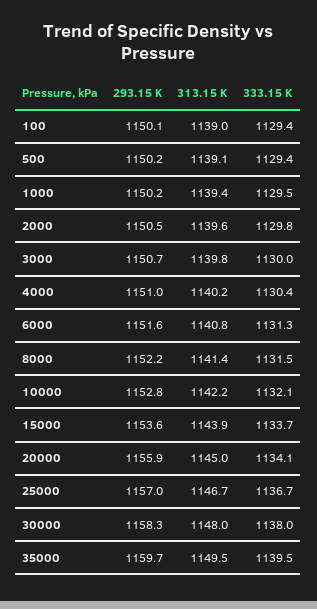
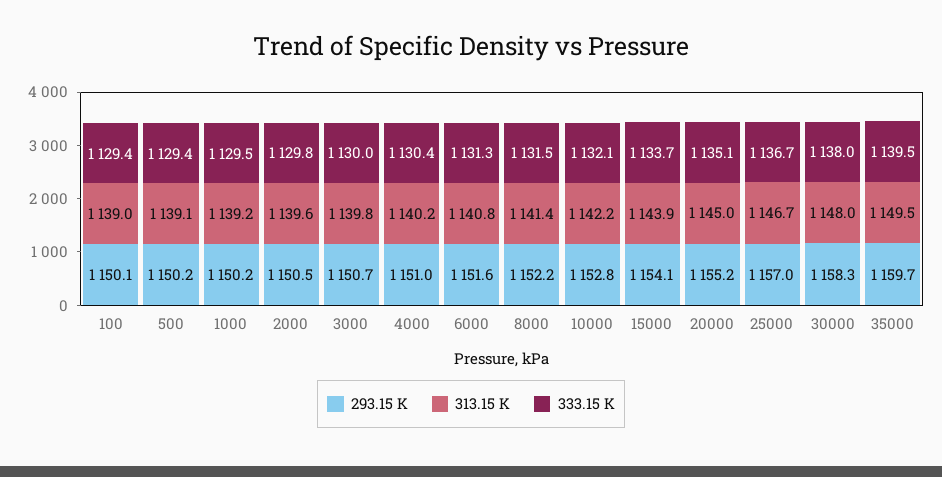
  {
    "293.15 K": {
      "100": 1150.1,
      "500": 1150.2,
      "1000": 1150.2,
      "2000": 1150.5,
      "3000": 1150.7,
      "4000": 1151,
      "6000": 1151.6,
      "8000": 1152.2,
      "10000": 1152.8,
-     "15000": 1153.6,
+     "15000": 1154.1,
-     "20000": 1155.9,
+     "20000": 1155.2,
      "25000": 1157,
      "30000": 1158.3,
      "35000": 1159.7
    },
    "313.15 K": {
      "100": 1139,
      "500": 1139.1,
-     "1000": 1139.4,
+     "1000": 1139.2,
      "2000": 1139.6,
      "3000": 1139.8,
      "4000": 1140.2,
      "6000": 1140.8,
      "8000": 1141.4,
      "10000": 1142.2,
      "15000": 1143.9,
      "20000": 1145,
      "25000": 1146.7,
      "30000": 1148,
      "35000": 1149.5
    },
    "333.15 K": {
      "100": 1129.4,
      "500": 1129.4,
      "1000": 1129.5,
      "2000": 1129.8,
      "3000": 1130,
      "4000": 1130.4,
      "6000": 1131.3,
      "8000": 1131.5,
      "10000": 1132.1,
      "15000": 1133.7,
-     "20000": 1134.1,
+     "20000": 1135.1,
      "25000": 1136.7,
      "30000": 1138,
      "35000": 1139.5
    }
  }

